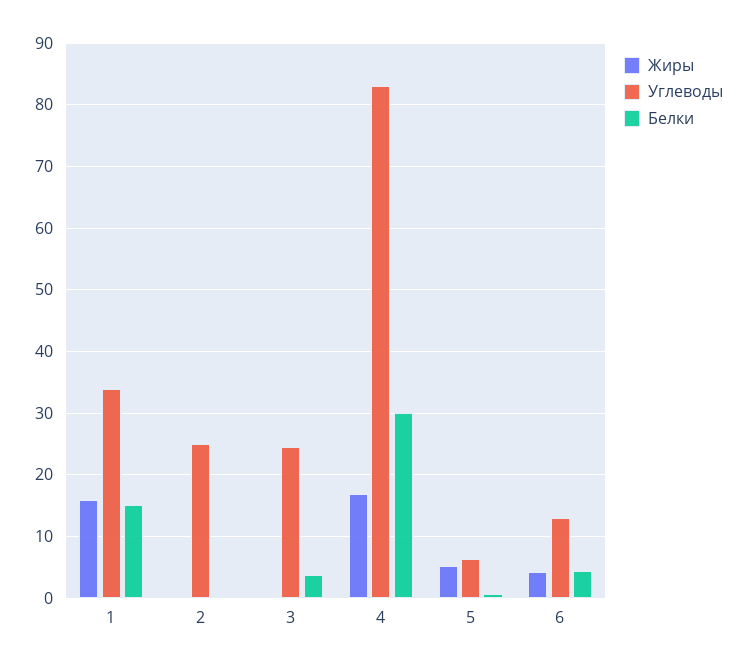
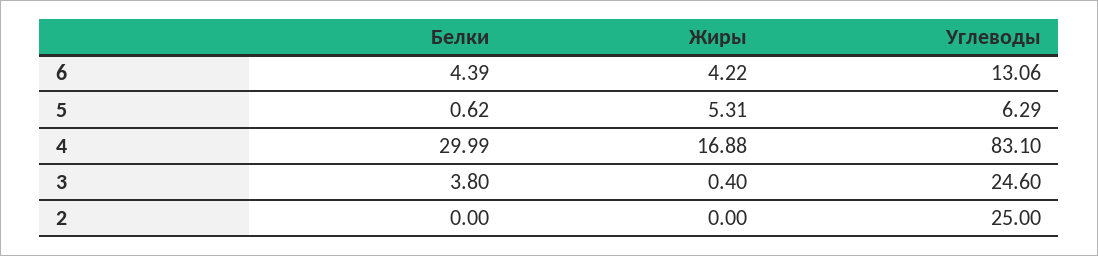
  {
    "Жиры": {
-     "1": 16,
      "2": 0,
      "3": 0.4,
      "4": 16.88,
      "5": 5.31,
      "6": 4.22
    },
    "Углеводы": {
-     "1": 34,
      "2": 25,
      "3": 24.6,
      "4": 83.1,
      "5": 6.29,
      "6": 13.06
    },
    "Белки": {
-     "1": 15,
      "2": 0,
      "3": 3.8,
      "4": 29.99,
      "5": 0.62,
      "6": 4.39
    }
  }

